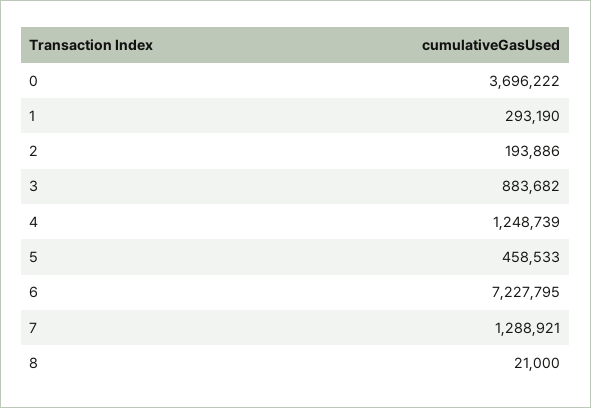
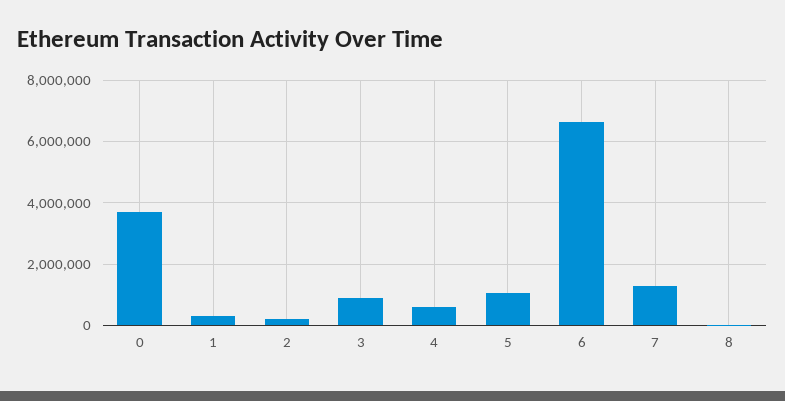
  {
    "0": 3696222,
    "1": 293190,
    "2": 193886,
    "3": 883682,
-   "4": 1248739,
+   "4": 600000,
-   "5": 458533,
+   "5": 1000000,
-   "6": 7227795,
+   "6": 6600000,
    "7": 1288921,
    "8": 21000
  }

